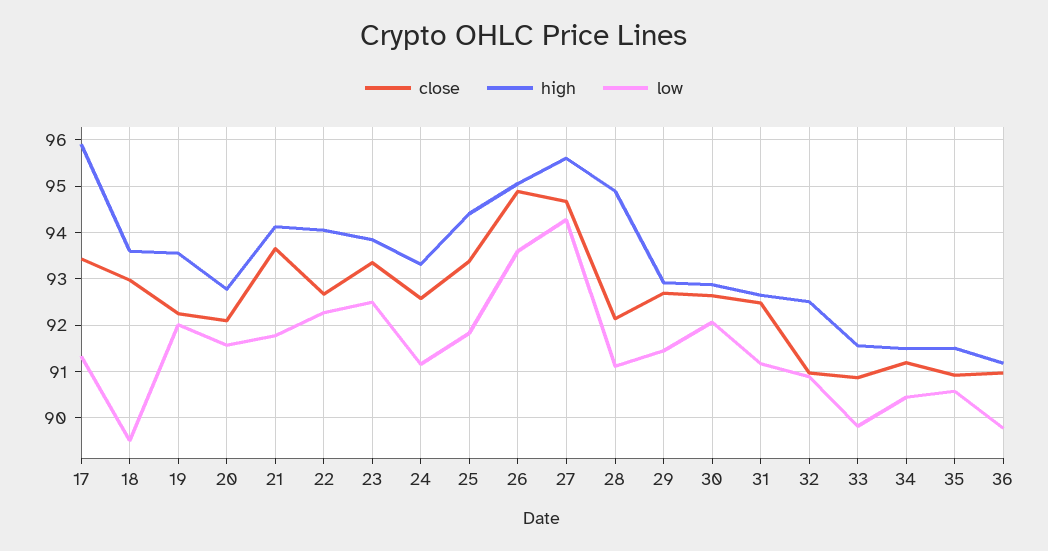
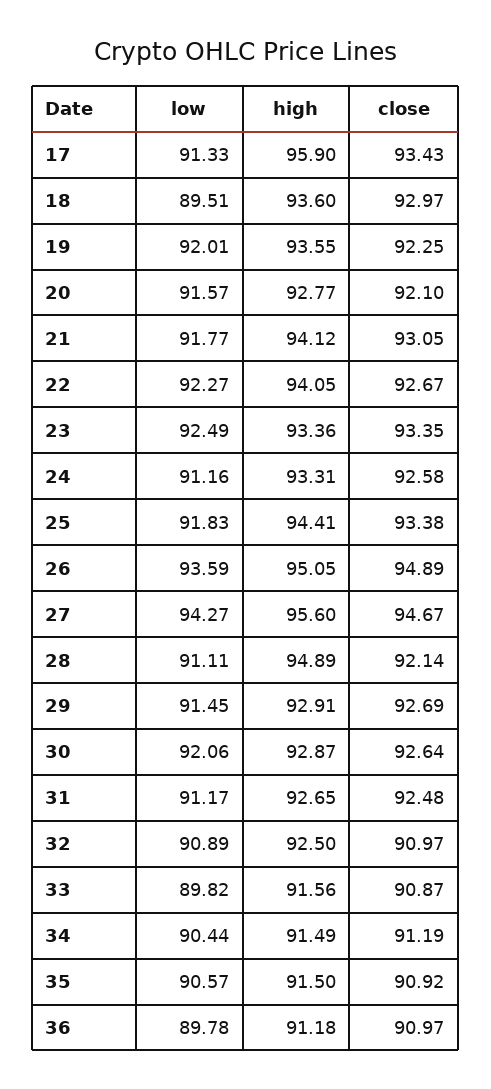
  {
    "close": {
      "17": 93.43,
      "18": 92.97,
      "19": 92.25,
      "20": 92.1,
-     "21": 93.6,
+     "21": 93.05,
      "22": 92.67,
      "23": 93.35,
      "24": 92.58,
      "25": 93.38,
      "26": 94.89,
      "27": 94.67,
      "28": 92.14,
      "29": 92.69,
      "30": 92.64,
      "31": 92.48,
      "32": 90.97,
      "33": 90.87,
      "34": 91.19,
      "35": 90.92,
      "36": 90.97
    },
    "high": {
      "17": 95.9,
      "18": 93.6,
      "19": 93.55,
      "20": 92.77,
      "21": 94.12,
      "22": 94.05,
-     "23": 93.8,
+     "23": 93.36,
      "24": 93.31,
      "25": 94.41,
      "26": 95.05,
      "27": 95.6,
      "28": 94.89,
      "29": 92.91,
      "30": 92.87,
      "31": 92.65,
      "32": 92.5,
      "33": 91.56,
      "34": 91.49,
      "35": 91.5,
      "36": 91.18
    },
    "low": {
      "17": 91.33,
      "18": 89.51,
      "19": 92.01,
      "20": 91.57,
      "21": 91.77,
      "22": 92.27,
      "23": 92.49,
      "24": 91.16,
      "25": 91.83,
      "26": 93.59,
      "27": 94.27,
      "28": 91.11,
      "29": 91.45,
      "30": 92.06,
      "31": 91.17,
      "32": 90.89,
      "33": 89.82,
      "34": 90.44,
      "35": 90.57,
      "36": 89.78
    }
  }

